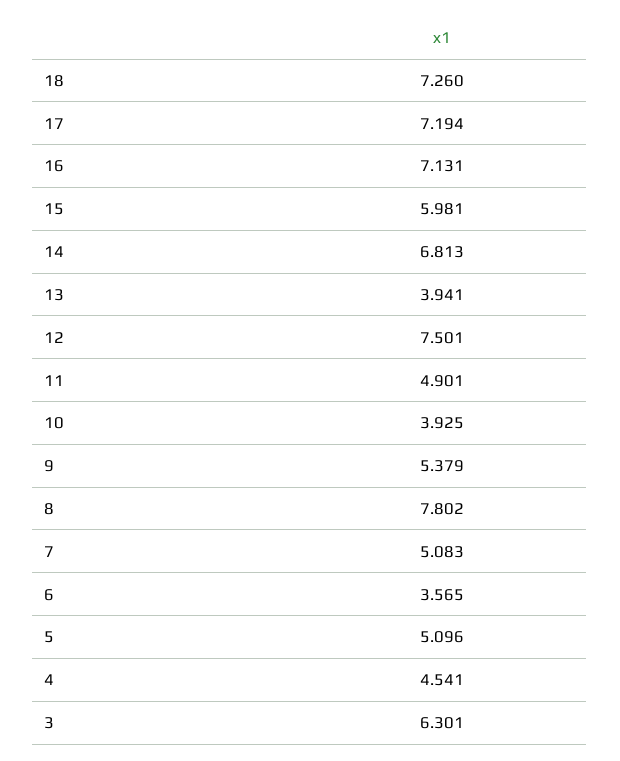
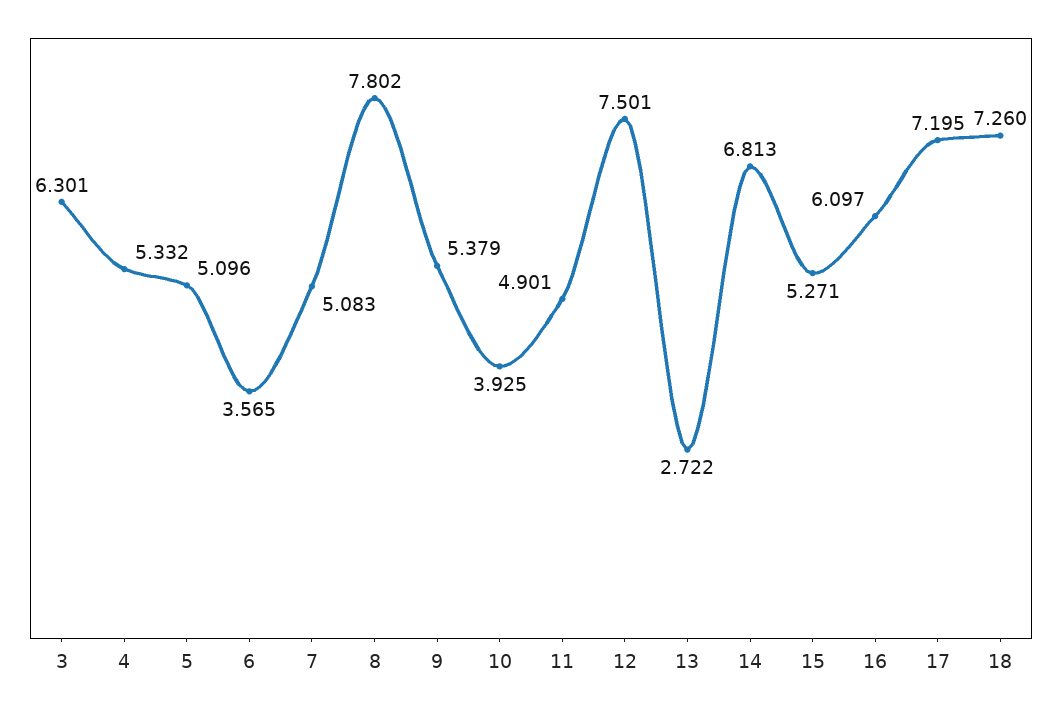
  {
    "18": 7.26,
-   "17": 7.194,
+   "17": 7.195,
-   "16": 7.131,
+   "16": 6.097,
-   "15": 5.981,
+   "15": 5.271,
    "14": 6.813,
-   "13": 3.941,
+   "13": 2.722,
    "12": 7.501,
    "11": 4.901,
    "10": 3.925,
    "9": 5.379,
    "8": 7.802,
    "7": 5.083,
    "6": 3.565,
    "5": 5.096,
-   "4": 4.541,
+   "4": 5.332,
    "3": 6.301
  }

